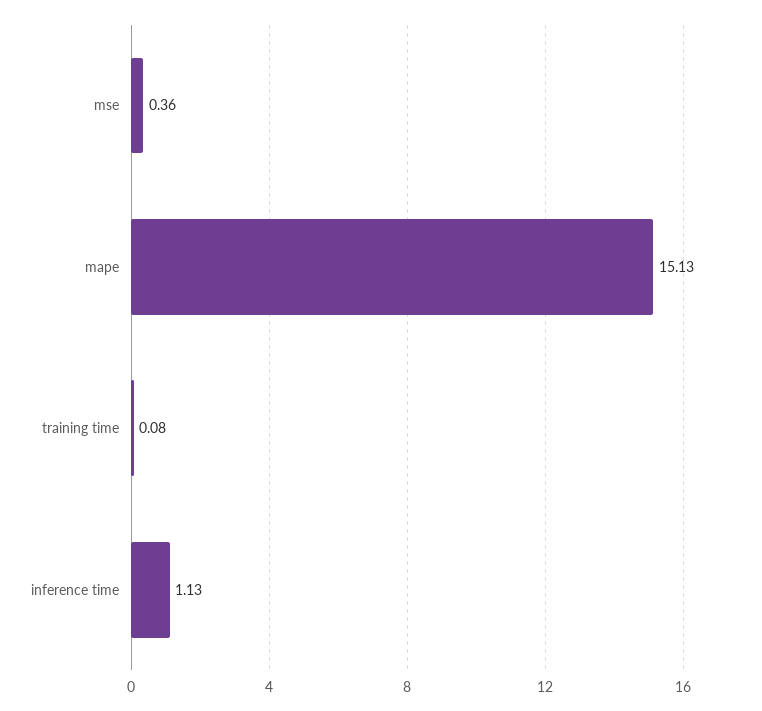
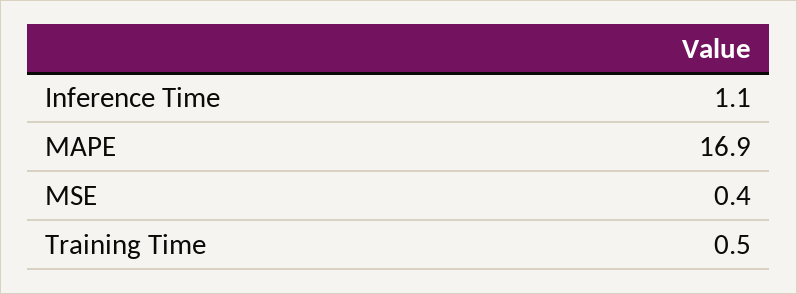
  {
    "mse": 0.36,
-   "mape": 15.13,
+   "mape": 16.9,
-   "training time": 0.08,
+   "training time": 0.5,
    "inference time": 1.13
  }

